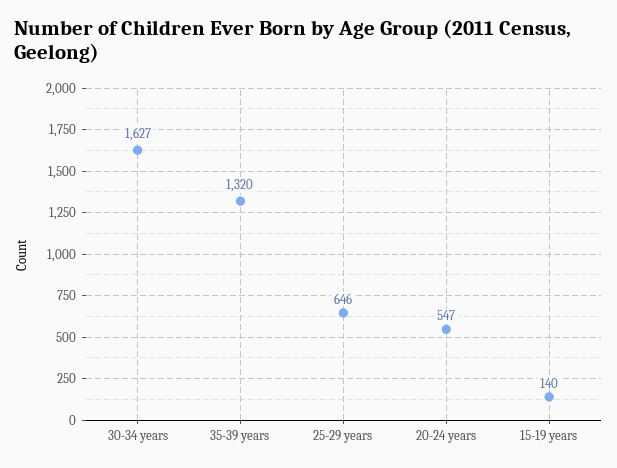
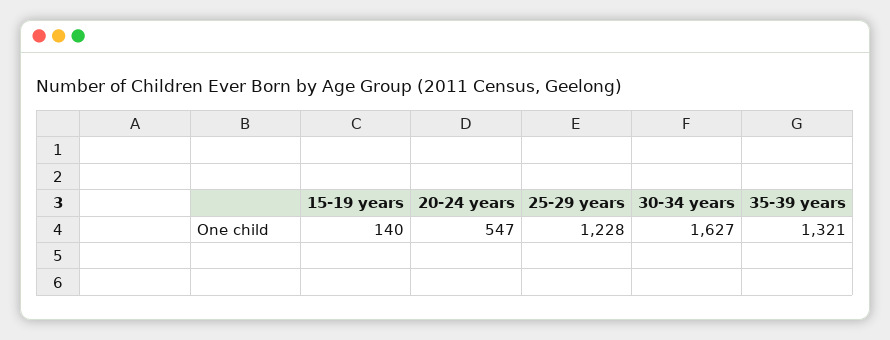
  {
    "30-34 years": 1627,
-   "35-39 years": 1320,
+   "35-39 years": 1321,
-   "25-29 years": 646,
+   "25-29 years": 1228,
    "20-24 years": 547,
    "15-19 years": 140
  }

